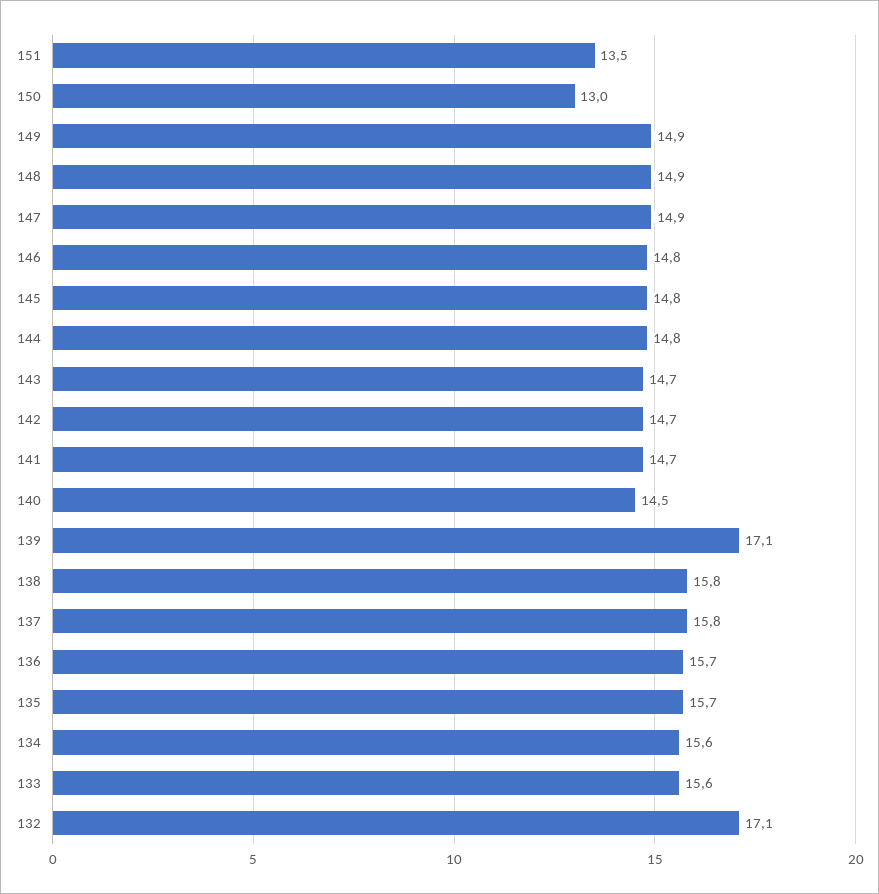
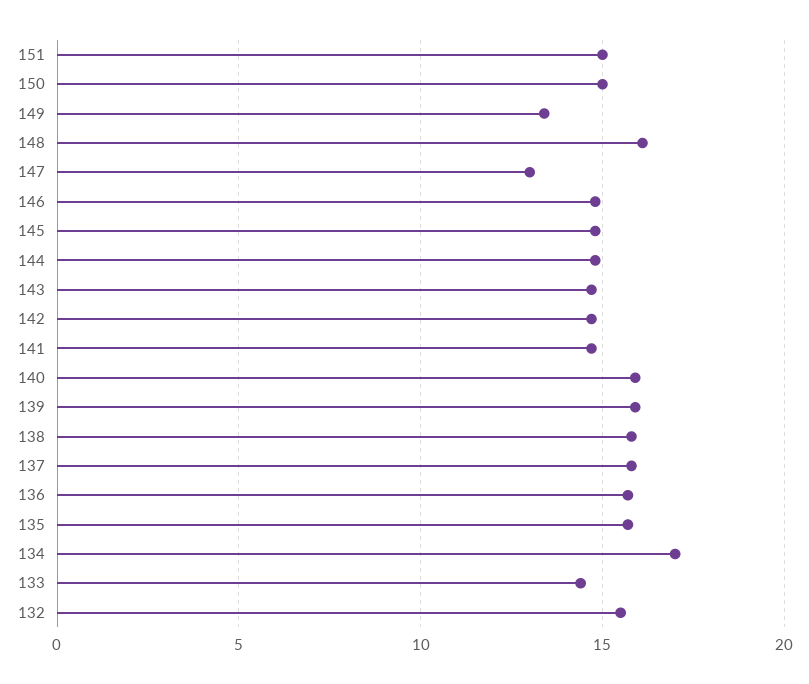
  {
-   "151": 13.5,
+   "151": 15,
-   "150": 13,
+   "150": 15,
-   "149": 14.9,
+   "149": 13.5,
-   "148": 14.9,
+   "148": 16,
-   "147": 14.9,
+   "147": 13,
    "146": 14.8,
    "145": 14.8,
    "144": 14.8,
    "143": 14.7,
    "142": 14.7,
    "141": 14.7,
-   "140": 14.5,
+   "140": 16,
-   "139": 17.1,
+   "139": 16,
    "138": 15.8,
    "137": 15.8,
    "136": 15.7,
    "135": 15.7,
-   "134": 15.6,
+   "134": 17,
-   "133": 15.6,
+   "133": 14.5,
-   "132": 17.1
+   "132": 15.5
  }

